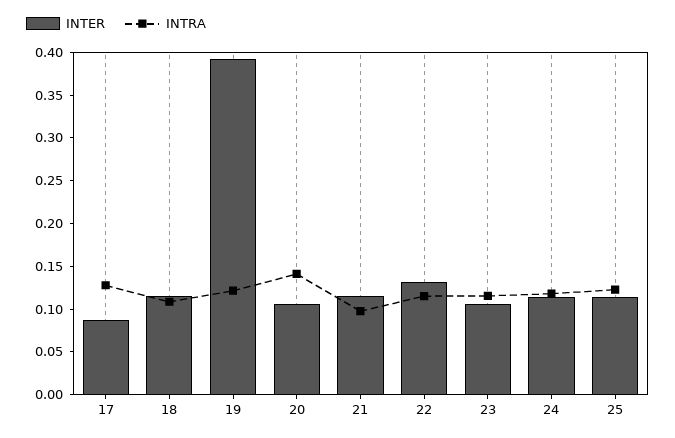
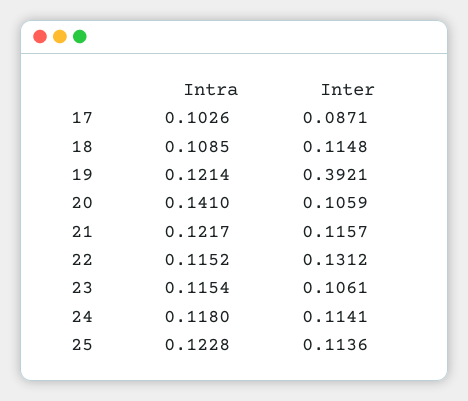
  {
    "INTER": {
      "17": 0.0871,
      "18": 0.1148,
      "19": 0.3921,
      "20": 0.1059,
      "21": 0.1157,
      "22": 0.1312,
      "23": 0.1061,
      "24": 0.1141,
      "25": 0.1136
    },
    "INTRA": {
-     "17": 0.13,
+     "17": 0.1026,
      "18": 0.1085,
      "19": 0.1214,
      "20": 0.141,
-     "21": 0.1,
+     "21": 0.1217,
      "22": 0.1152,
      "23": 0.1154,
      "24": 0.118,
      "25": 0.1228
    }
  }

